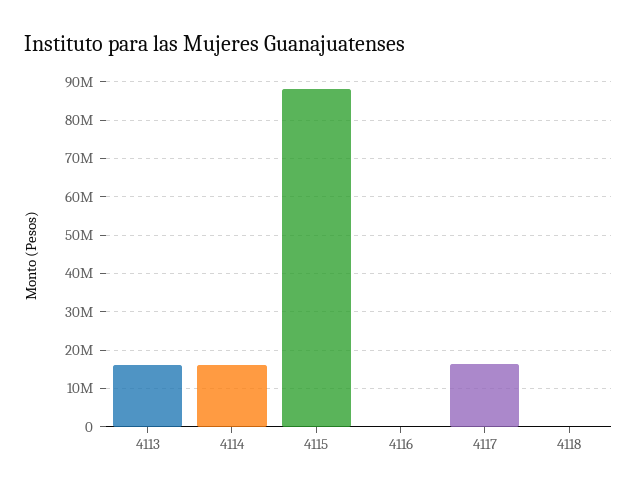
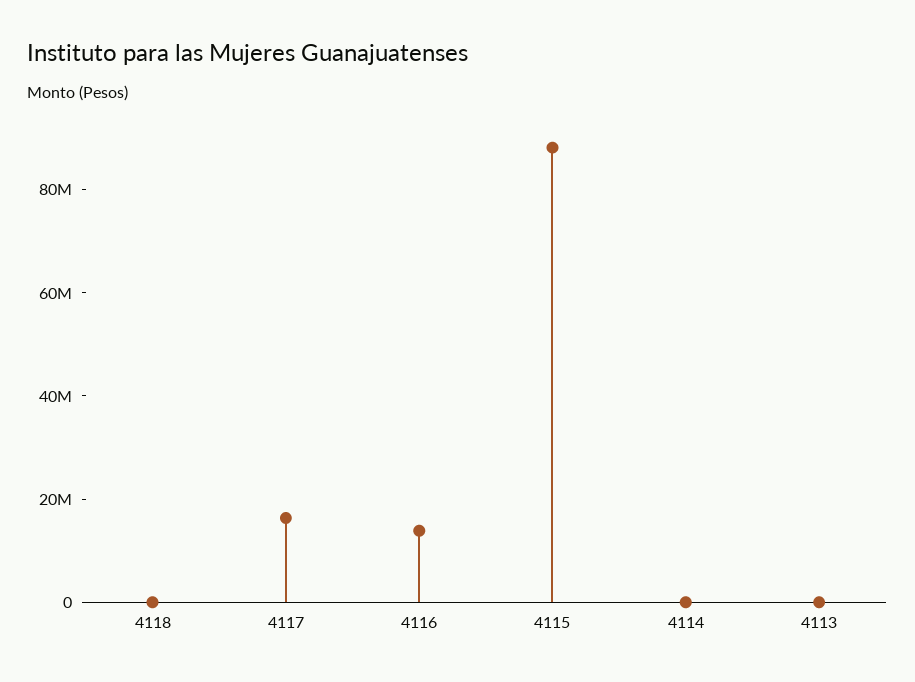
  {
-   "4113": 16000000,
+   "4113": 0,
-   "4114": 16000000,
+   "4114": 0,
    "4115": 88000000,
-   "4116": 0,
+   "4116": 15000000,
    "4117": 16000000,
    "4118": 0
  }

